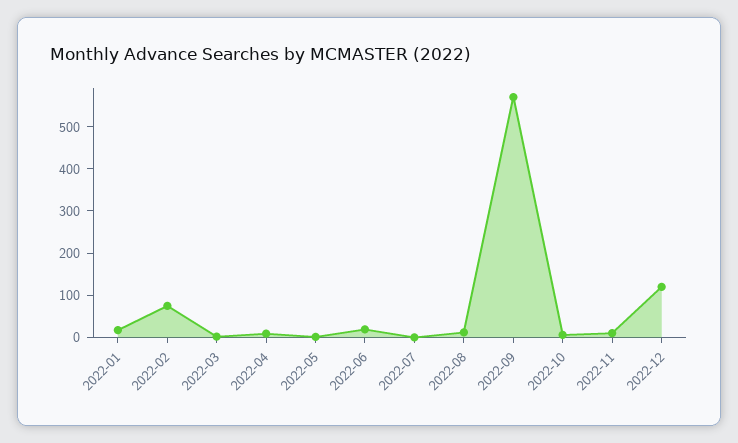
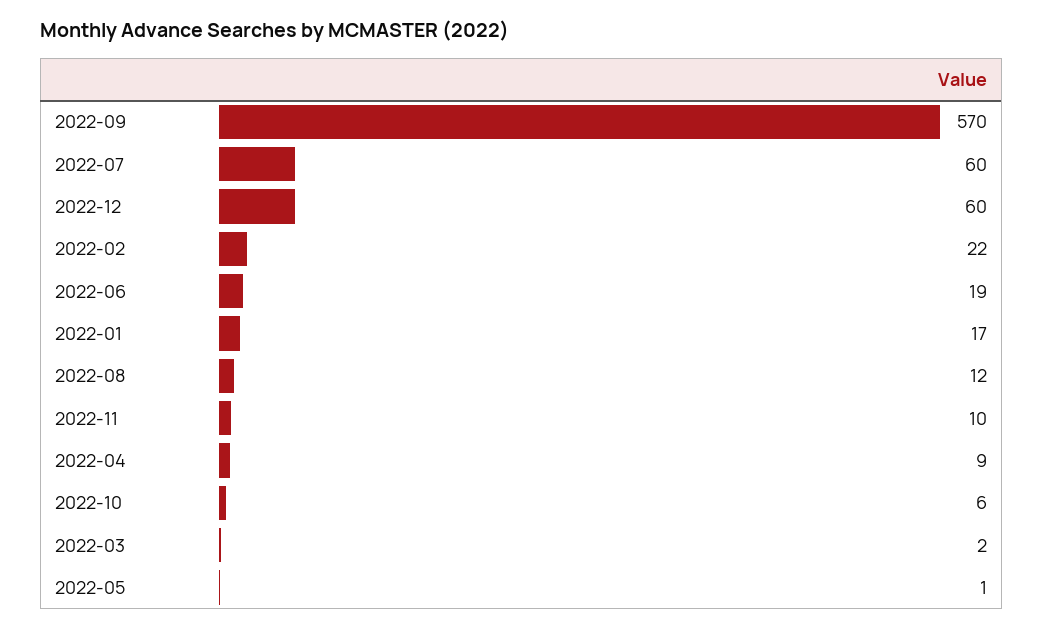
  {
    "2022-01": 17,
-   "2022-02": 80,
+   "2022-02": 22,
    "2022-03": 2,
    "2022-04": 9,
    "2022-05": 1,
    "2022-06": 19,
-   "2022-07": 0,
+   "2022-07": 60,
    "2022-08": 12,
    "2022-09": 570,
    "2022-10": 6,
    "2022-11": 10,
-   "2022-12": 120
+   "2022-12": 60
  }

